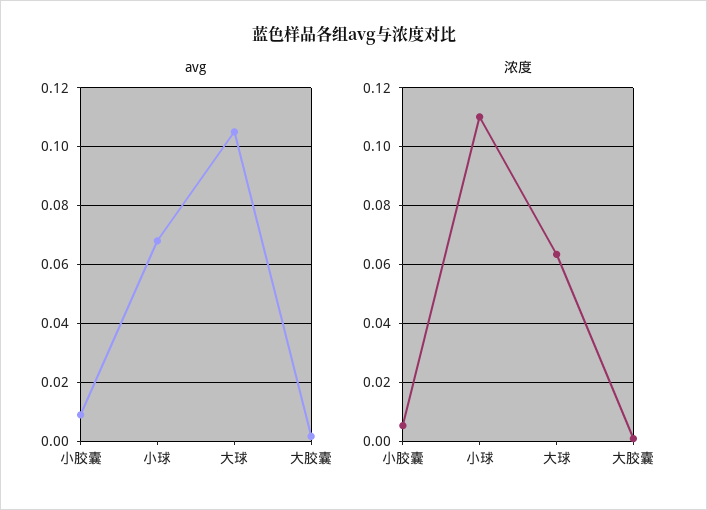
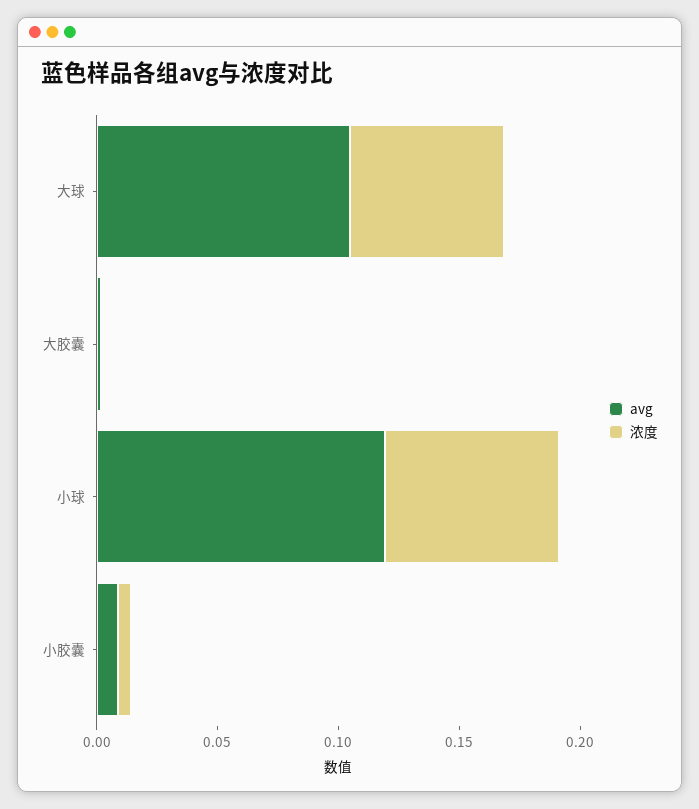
  {
    "avg": {
      "小胶囊": 0.01,
-     "小球": 0.0675,
+     "小球": 0.12,
      "大球": 0.105,
      "大胶囊": 0.0025
    },
    "浓度": {
      "小胶囊": 0.005,
-     "小球": 0.11,
+     "小球": 0.07,
      "大球": 0.0625,
      "大胶囊": 0
    }
  }

